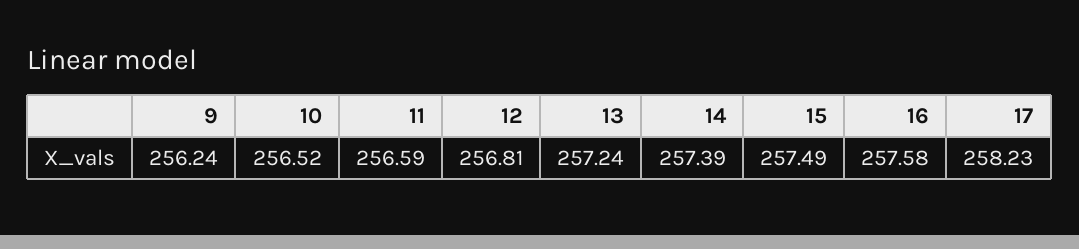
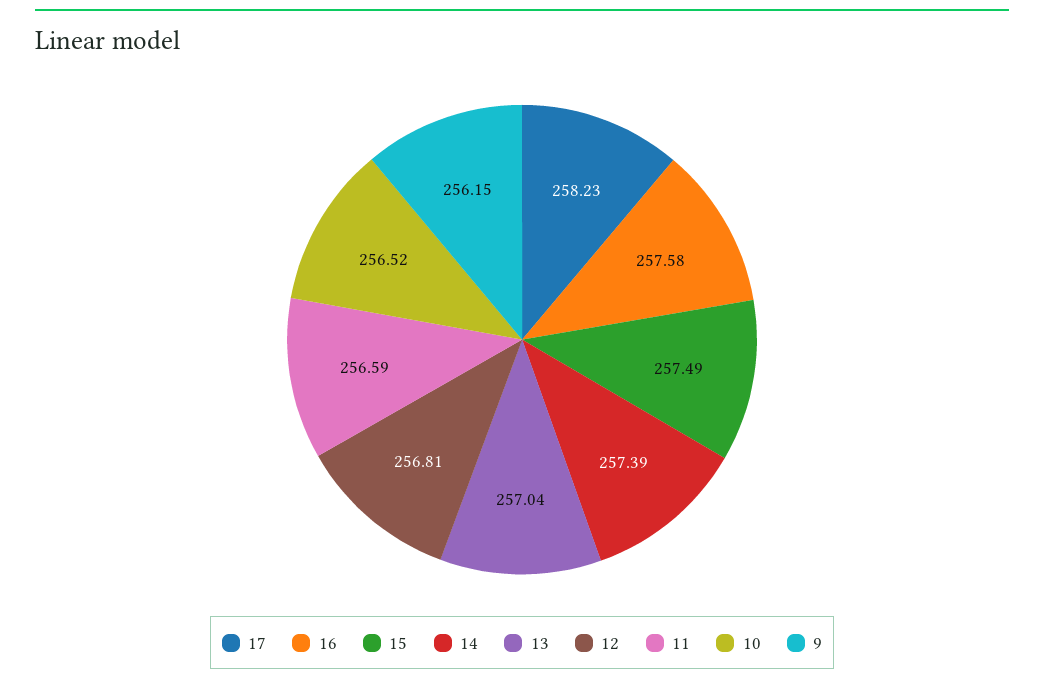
  {
-   "9": 256.24,
+   "9": 256.15,
    "10": 256.52,
    "11": 256.59,
    "12": 256.81,
-   "13": 257.24,
+   "13": 257.04,
    "14": 257.39,
    "15": 257.49,
    "16": 257.58,
    "17": 258.23
  }

